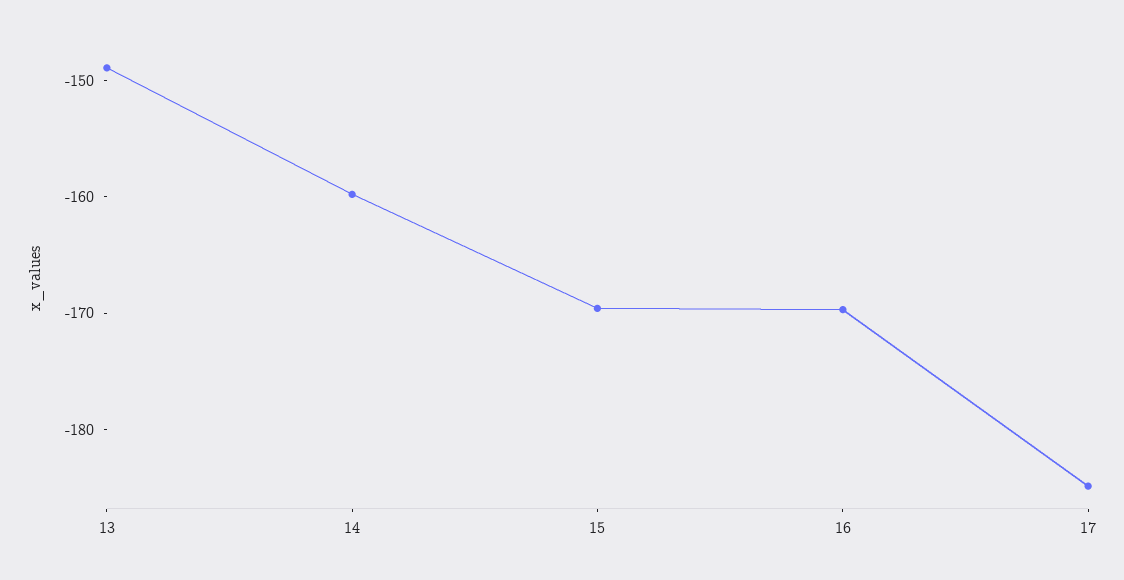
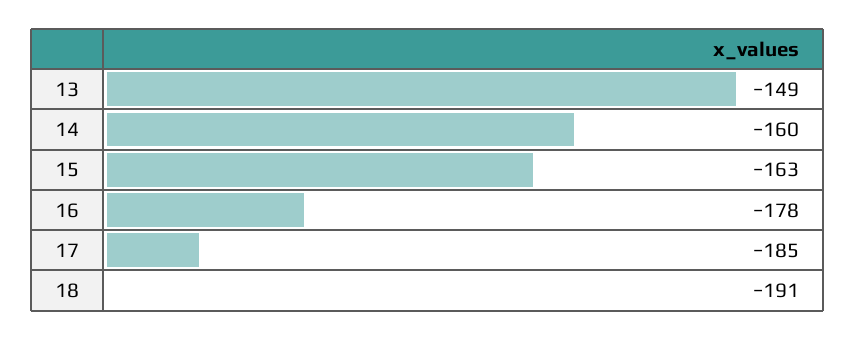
  {
    "13": -149,
    "14": -160,
-   "15": -170,
+   "15": -163,
-   "16": -170,
+   "16": -178,
-   "17": -185
+   "17": -185,
+   "18": -191
  }

